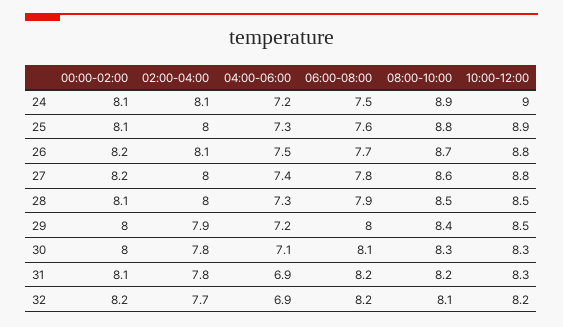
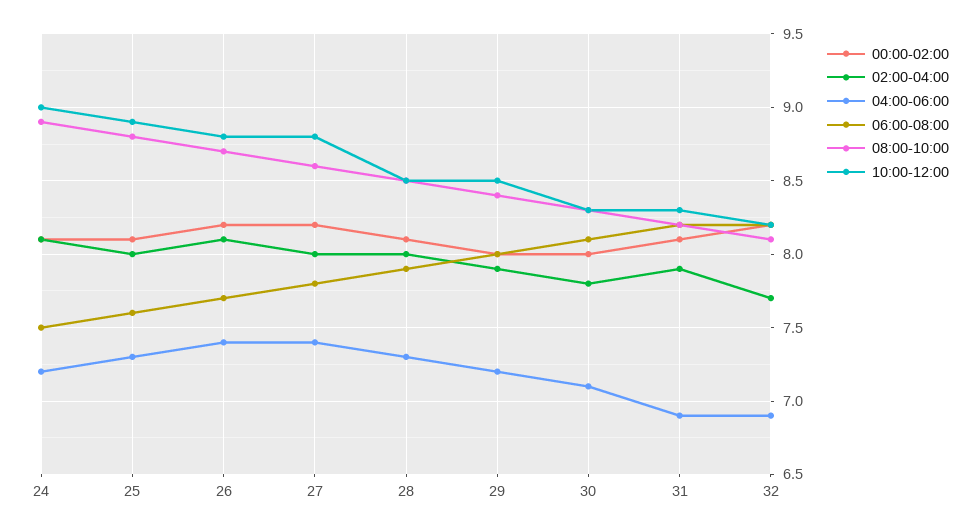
  {
    "00:00-02:00": {
      "24": 8.1,
      "25": 8.1,
      "26": 8.2,
      "27": 8.2,
      "28": 8.1,
      "29": 8,
      "30": 8,
      "31": 8.1,
      "32": 8.2
    },
    "02:00-04:00": {
      "24": 8.1,
      "25": 8,
      "26": 8.1,
      "27": 8,
      "28": 8,
      "29": 7.9,
      "30": 7.8,
-     "31": 7.8,
+     "31": 7.9,
      "32": 7.7
    },
    "04:00-06:00": {
      "24": 7.2,
      "25": 7.3,
-     "26": 7.5,
+     "26": 7.4,
      "27": 7.4,
      "28": 7.3,
      "29": 7.2,
      "30": 7.1,
      "31": 6.9,
      "32": 6.9
    },
    "06:00-08:00": {
      "24": 7.5,
      "25": 7.6,
      "26": 7.7,
      "27": 7.8,
      "28": 7.9,
      "29": 8,
      "30": 8.1,
      "31": 8.2,
      "32": 8.2
    },
    "08:00-10:00": {
      "24": 8.9,
      "25": 8.8,
      "26": 8.7,
      "27": 8.6,
      "28": 8.5,
      "29": 8.4,
      "30": 8.3,
      "31": 8.2,
      "32": 8.1
    },
    "10:00-12:00": {
      "24": 9,
      "25": 8.9,
      "26": 8.8,
      "27": 8.8,
      "28": 8.5,
      "29": 8.5,
      "30": 8.3,
      "31": 8.3,
      "32": 8.2
    }
  }

